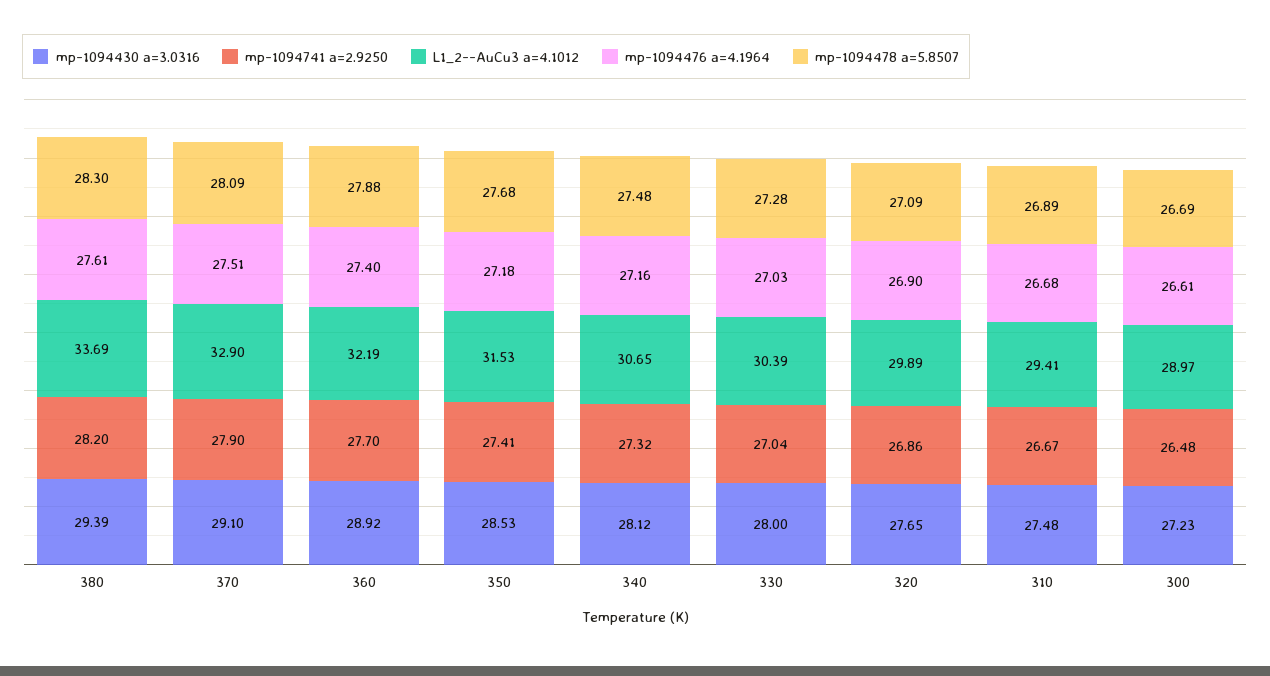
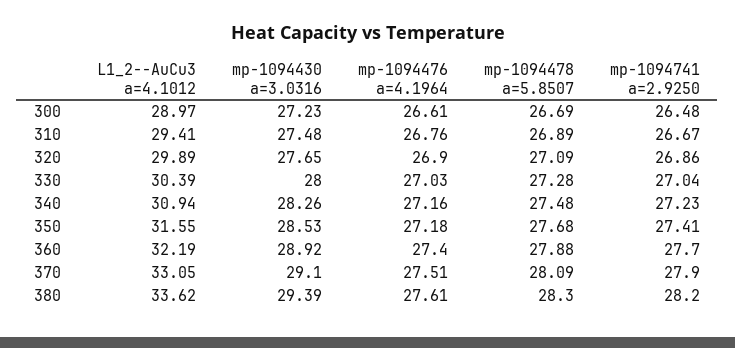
  {
    "mp-1094430 a=3.0316": {
      "380": 29.39,
      "370": 29.1,
      "360": 28.92,
      "350": 28.53,
-     "340": 28.12,
+     "340": 28.26,
      "330": 28,
      "320": 27.65,
      "310": 27.48,
      "300": 27.23
    },
    "mp-1094741 a=2.9250": {
      "380": 28.2,
      "370": 27.9,
      "360": 27.7,
      "350": 27.41,
-     "340": 27.32,
+     "340": 27.23,
      "330": 27.04,
      "320": 26.86,
      "310": 26.67,
      "300": 26.48
    },
    "L1_2--AuCu3 a=4.1012": {
-     "380": 33.69,
+     "380": 33.62,
-     "370": 32.9,
+     "370": 33.05,
      "360": 32.19,
-     "350": 31.53,
+     "350": 31.55,
-     "340": 30.65,
+     "340": 30.94,
      "330": 30.39,
      "320": 29.89,
      "310": 29.41,
      "300": 28.97
    },
    "mp-1094476 a=4.1964": {
      "380": 27.61,
      "370": 27.51,
      "360": 27.4,
      "350": 27.18,
      "340": 27.16,
      "330": 27.03,
      "320": 26.9,
-     "310": 26.68,
+     "310": 26.76,
      "300": 26.61
    },
    "mp-1094478 a=5.8507": {
      "380": 28.3,
      "370": 28.09,
      "360": 27.88,
      "350": 27.68,
      "340": 27.48,
      "330": 27.28,
      "320": 27.09,
      "310": 26.89,
      "300": 26.69
    }
  }

